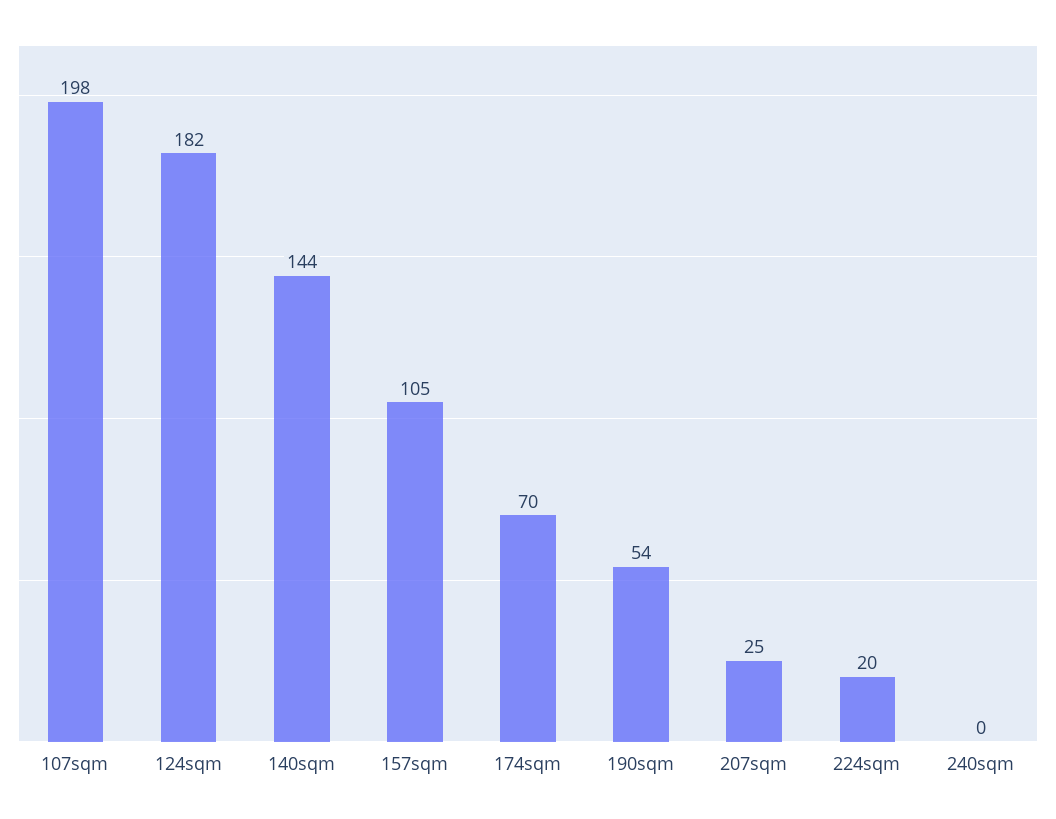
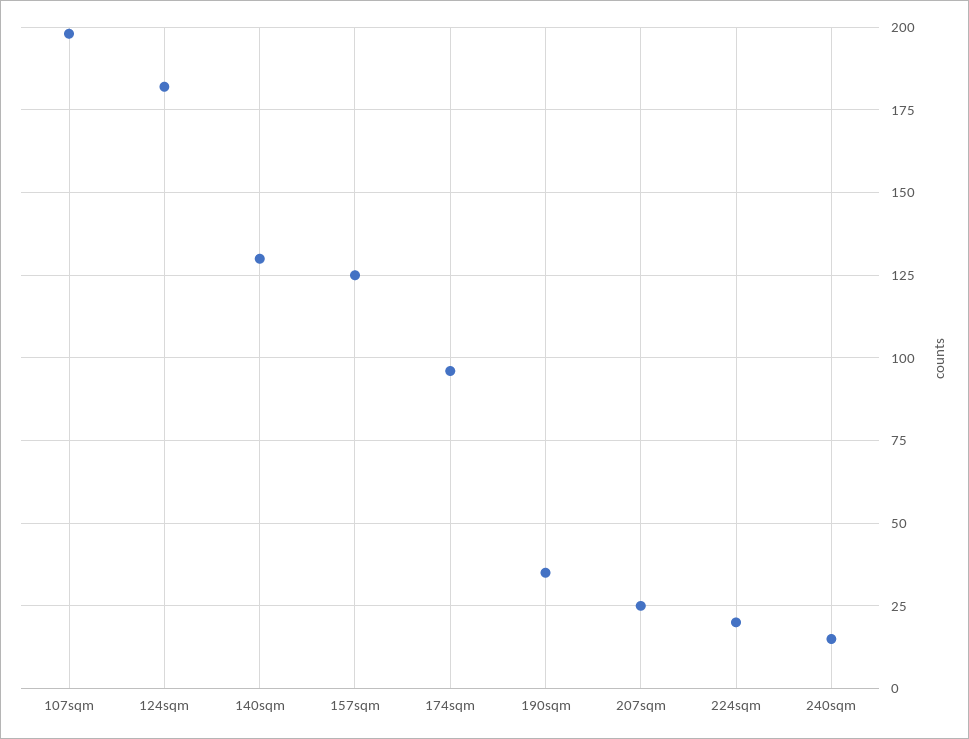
  {
    "107sqm": 198,
    "124sqm": 182,
-   "140sqm": 144,
+   "140sqm": 130,
-   "157sqm": 105,
+   "157sqm": 125,
-   "174sqm": 70,
+   "174sqm": 95,
-   "190sqm": 54,
+   "190sqm": 35,
    "207sqm": 25,
    "224sqm": 20,
-   "240sqm": 0
+   "240sqm": 15
  }

